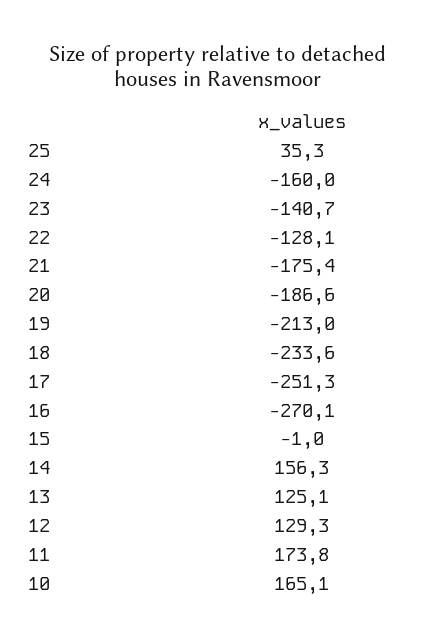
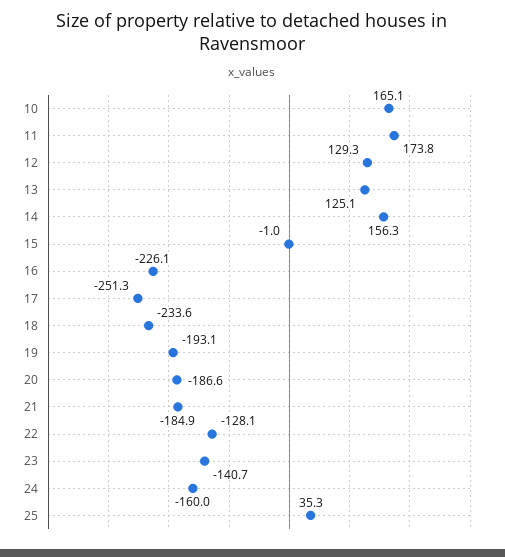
  {
    "25": 35.3,
    "24": -160,
    "23": -140.7,
    "22": -128.1,
-   "21": -175.4,
+   "21": -184.9,
    "20": -186.6,
-   "19": -213,
+   "19": -193.1,
    "18": -233.6,
    "17": -251.3,
-   "16": -270.1,
+   "16": -226.1,
    "15": -1,
    "14": 156.3,
    "13": 125.1,
    "12": 129.3,
    "11": 173.8,
    "10": 165.1
  }

